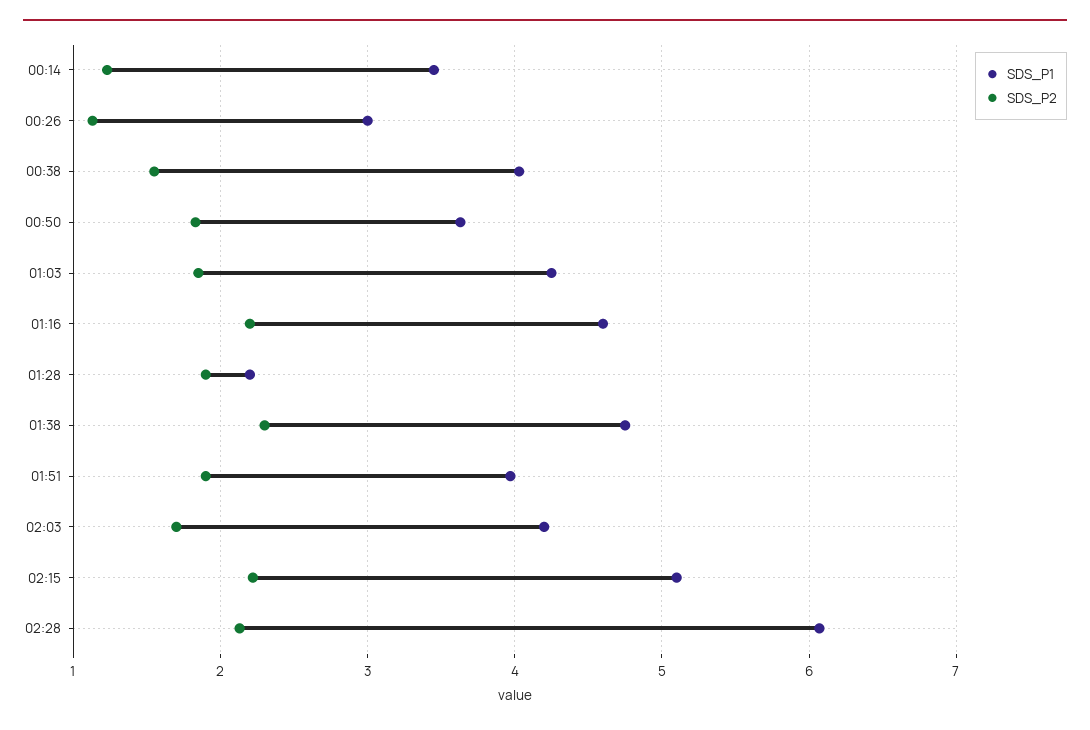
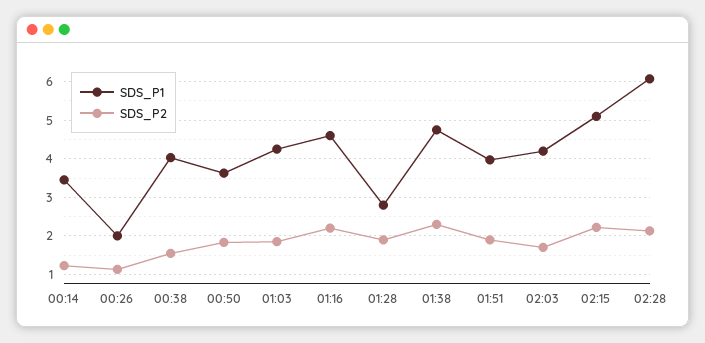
  {
    "SDS_P1": {
      "00:14": 3.5,
-     "00:26": 3,
+     "00:26": 2,
      "00:38": 4,
      "00:50": 3.6,
      "01:03": 4.3,
      "01:16": 4.6,
-     "01:28": 2.2,
+     "01:28": 2.8,
      "01:38": 4.8,
      "01:51": 4,
      "02:03": 4.2,
      "02:15": 5.1,
      "02:28": 6.1
    },
    "SDS_P2": {
      "00:14": 1.2,
      "00:26": 1.1,
      "00:38": 1.6,
      "00:50": 1.8,
      "01:03": 1.9,
      "01:16": 2.2,
      "01:28": 1.9,
      "01:38": 2.3,
      "01:51": 1.9,
      "02:03": 1.7,
      "02:15": 2.2,
      "02:28": 2.1
    }
  }

